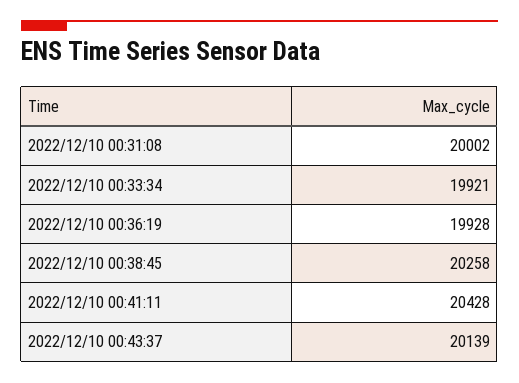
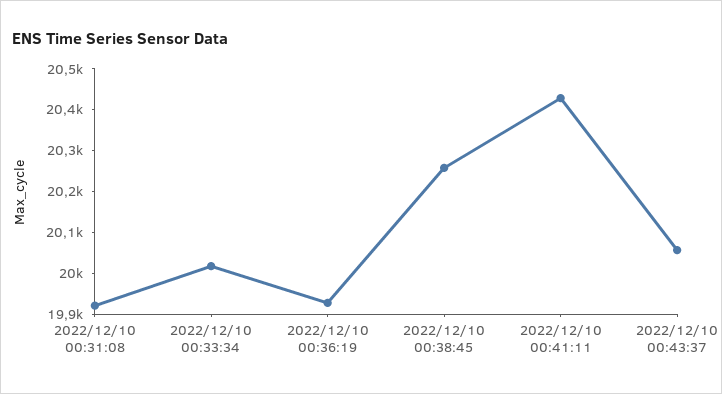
  {
-   "2022/12/10 00:31:08": 20002,
+   "2022/12/10 00:31:08": 19920,
-   "2022/12/10 00:33:34": 19921,
+   "2022/12/10 00:33:34": 20020,
    "2022/12/10 00:36:19": 19928,
    "2022/12/10 00:38:45": 20258,
    "2022/12/10 00:41:11": 20428,
-   "2022/12/10 00:43:37": 20139
+   "2022/12/10 00:43:37": 20060
  }

